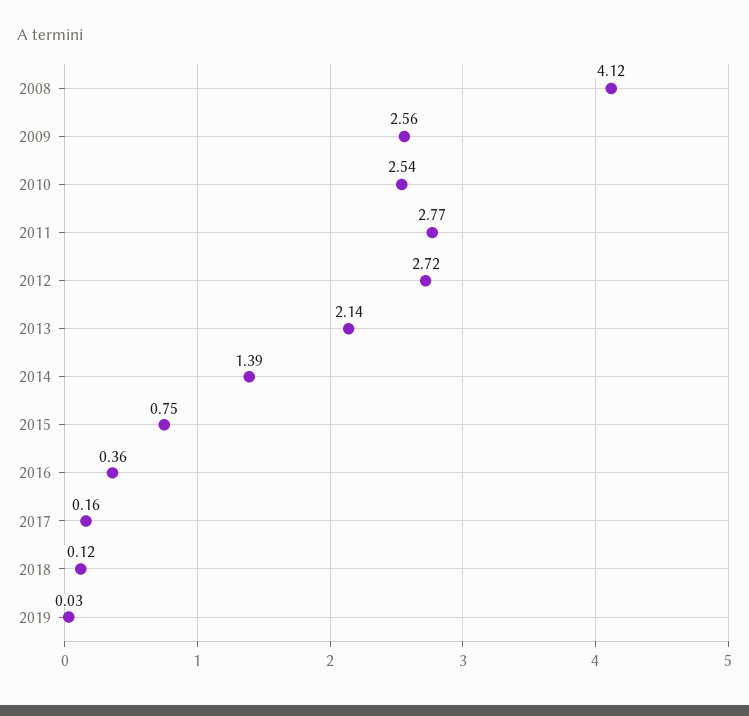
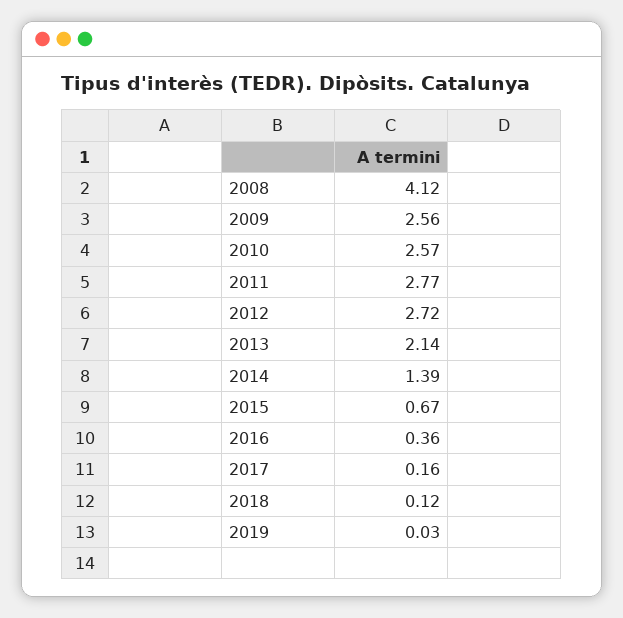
  {
    "2008": 4.12,
    "2009": 2.56,
-   "2010": 2.54,
+   "2010": 2.57,
    "2011": 2.77,
    "2012": 2.72,
    "2013": 2.14,
    "2014": 1.39,
-   "2015": 0.75,
+   "2015": 0.67,
    "2016": 0.36,
    "2017": 0.16,
    "2018": 0.12,
    "2019": 0.03
  }

